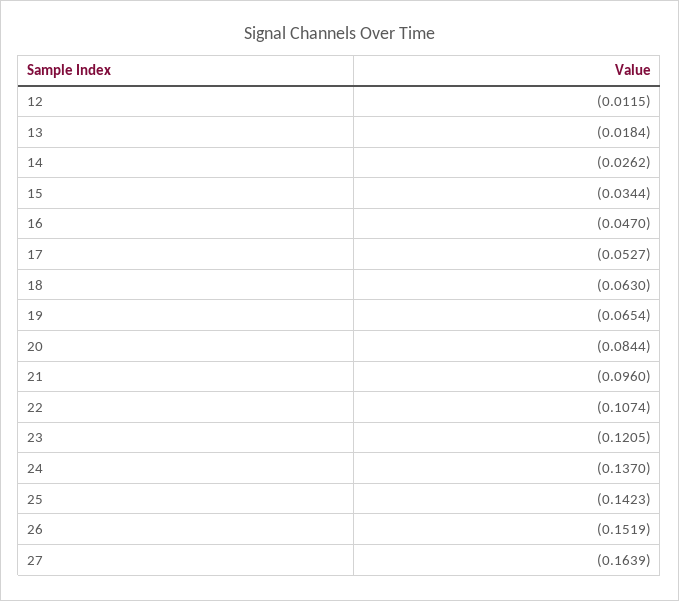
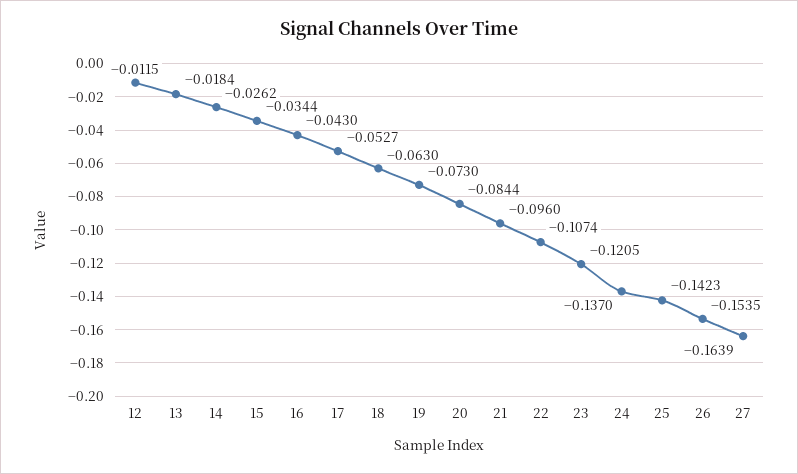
  {
    "12": -0.0115,
    "13": -0.0184,
    "14": -0.0262,
    "15": -0.0344,
-   "16": -0.047,
+   "16": -0.043,
    "17": -0.0527,
    "18": -0.063,
-   "19": -0.0654,
+   "19": -0.073,
    "20": -0.0844,
    "21": -0.096,
    "22": -0.1074,
    "23": -0.1205,
    "24": -0.137,
    "25": -0.1423,
-   "26": -0.1519,
+   "26": -0.1535,
    "27": -0.1639
  }

